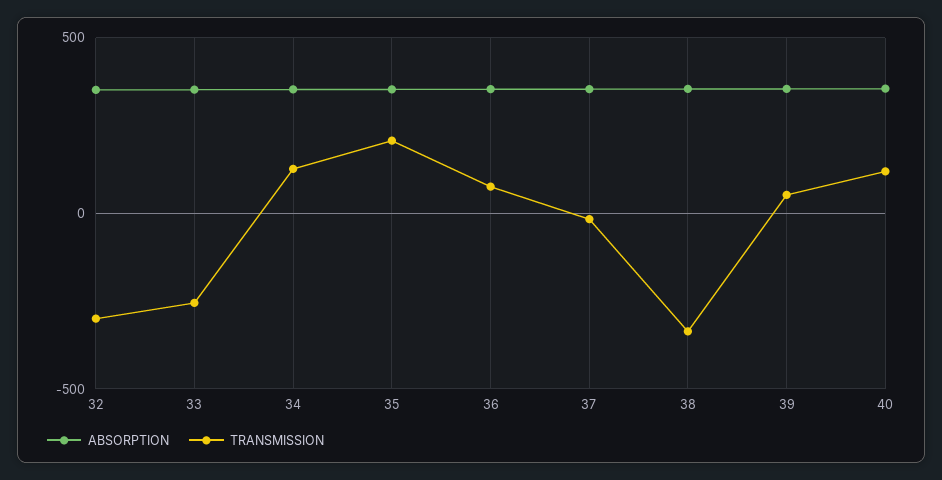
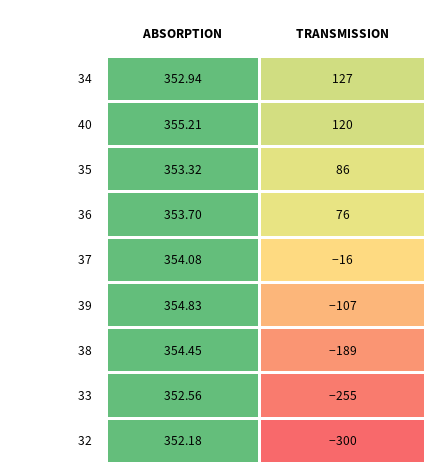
  {
    "ABSORPTION": {
      "32": 352.18,
      "33": 352.56,
      "34": 352.94,
      "35": 353.32,
      "36": 353.7,
      "37": 354.08,
      "38": 354.45,
      "39": 354.83,
      "40": 355.21
    },
    "TRANSMISSION": {
      "32": -300,
      "33": -255,
      "34": 127,
-     "35": 200,
+     "35": 86,
      "36": 76,
      "37": -16,
-     "38": -350,
+     "38": -189,
-     "39": 50,
+     "39": -107,
      "40": 120
    }
  }

